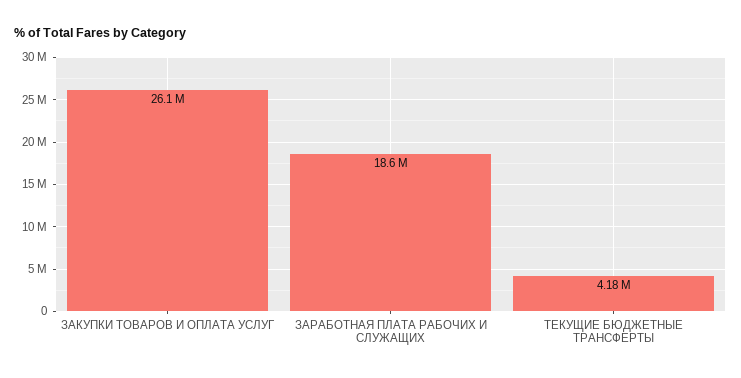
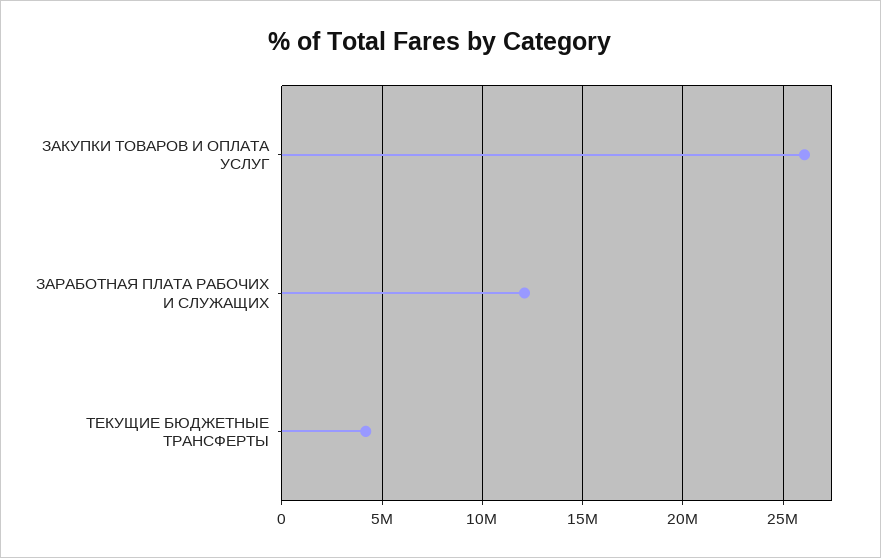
  {
    "ЗАКУПКИ ТОВАРОВ И ОПЛАТА УСЛУГ": 26100000,
-   "ЗАРАБОТНАЯ ПЛАТА РАБОЧИХ И СЛУЖАЩИХ": 18600000,
+   "ЗАРАБОТНАЯ ПЛАТА РАБОЧИХ И СЛУЖАЩИХ": 12000000,
    "ТЕКУЩИЕ БЮДЖЕТНЫЕ ТРАНСФЕРТЫ": 4180000
  }

